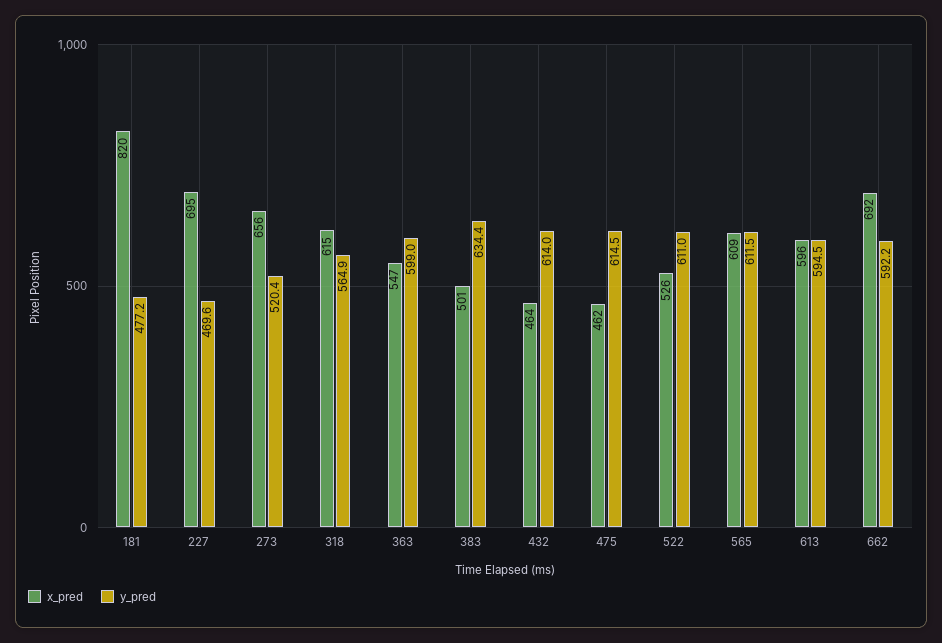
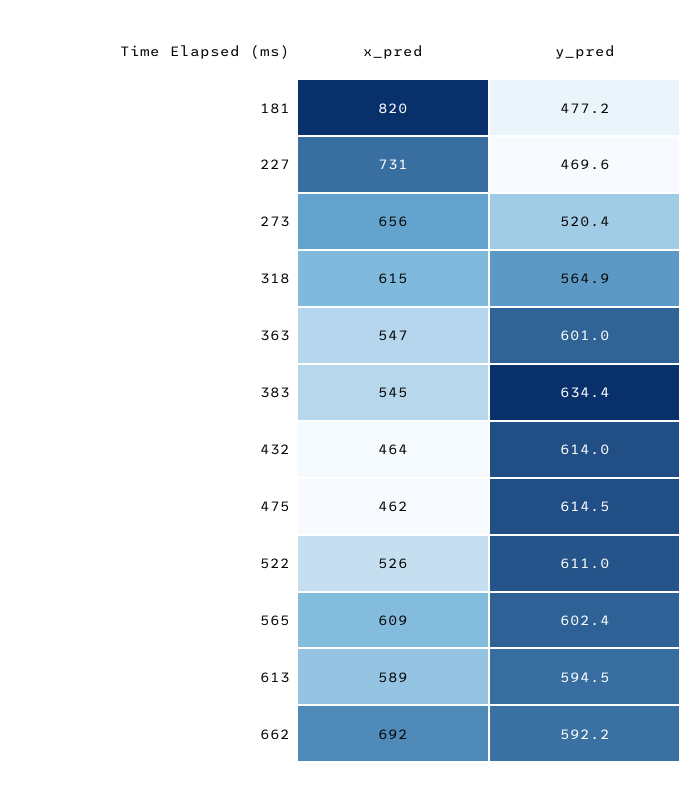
  {
    "x_pred": {
      "181": 820,
-     "227": 695,
+     "227": 731,
      "273": 656,
      "318": 615,
      "363": 547,
-     "383": 501,
+     "383": 545,
      "432": 464,
      "475": 462,
      "522": 526,
      "565": 609,
-     "613": 596,
+     "613": 589,
      "662": 692
    },
    "y_pred": {
      "181": 477.2,
      "227": 469.6,
      "273": 520.4,
      "318": 564.9,
-     "363": 599,
+     "363": 601,
      "383": 634.4,
      "432": 614,
      "475": 614.5,
      "522": 611,
-     "565": 611.5,
+     "565": 602.4,
      "613": 594.5,
      "662": 592.2
    }
  }

